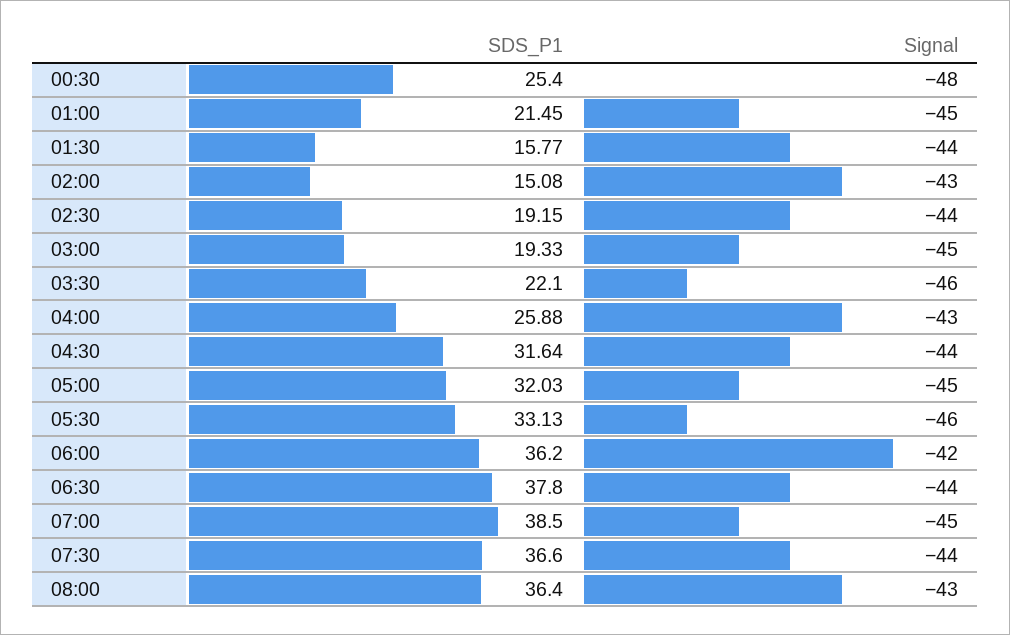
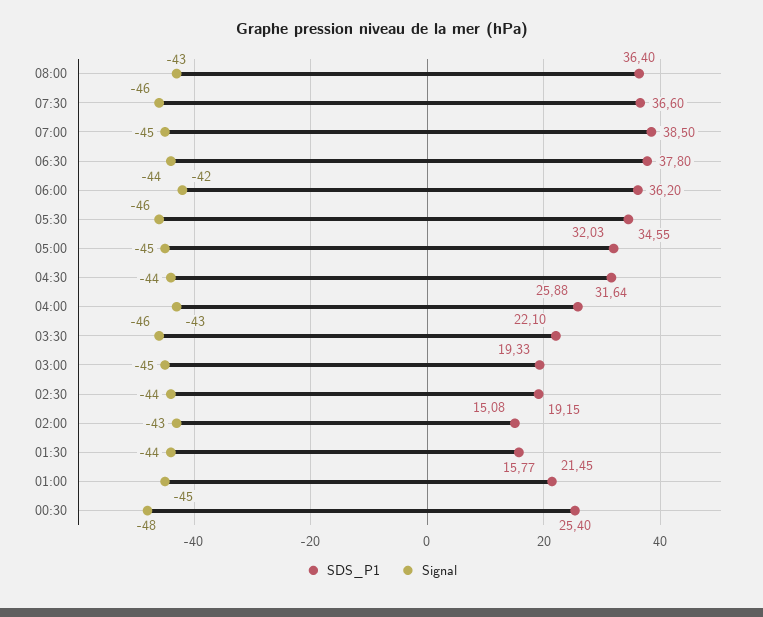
  {
    "SDS_P1": {
      "00:30": 25.4,
      "01:00": 21.45,
      "01:30": 15.77,
      "02:00": 15.08,
      "02:30": 19.15,
      "03:00": 19.33,
      "03:30": 22.1,
      "04:00": 25.88,
      "04:30": 31.64,
      "05:00": 32.03,
-     "05:30": 33.13,
+     "05:30": 34.55,
      "06:00": 36.2,
      "06:30": 37.8,
      "07:00": 38.5,
      "07:30": 36.6,
      "08:00": 36.4
    },
    "Signal": {
      "00:30": -48,
      "01:00": -45,
      "01:30": -44,
      "02:00": -43,
      "02:30": -44,
      "03:00": -45,
      "03:30": -46,
      "04:00": -43,
      "04:30": -44,
      "05:00": -45,
      "05:30": -46,
      "06:00": -42,
      "06:30": -44,
      "07:00": -45,
-     "07:30": -44,
+     "07:30": -46,
      "08:00": -43
    }
  }

